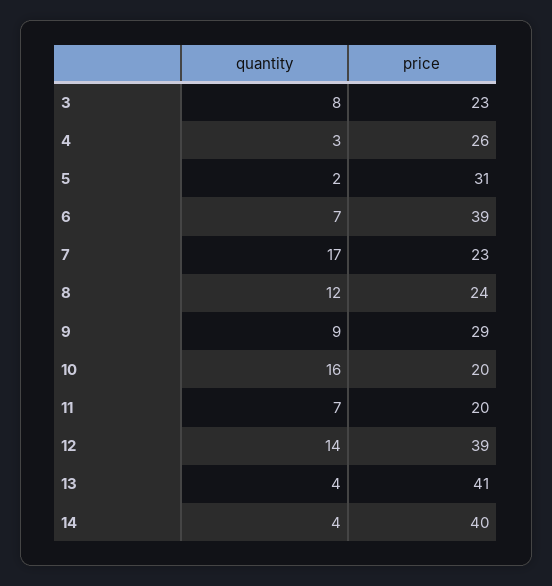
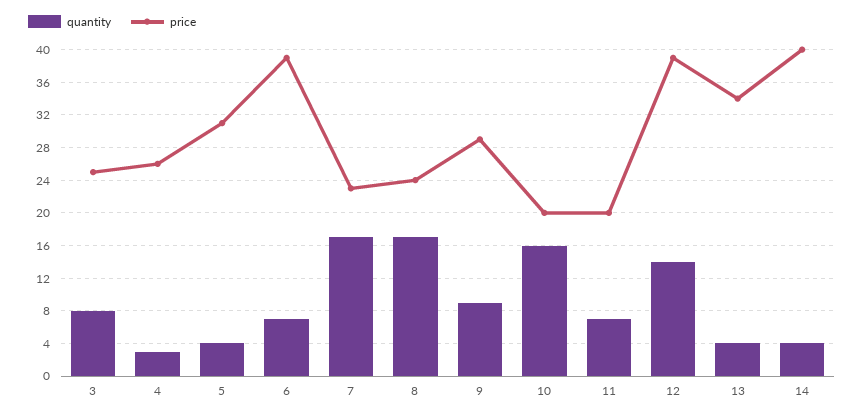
  {
    "quantity": {
      "3": 8,
      "4": 3,
-     "5": 2,
+     "5": 4,
      "6": 7,
      "7": 17,
-     "8": 12,
+     "8": 17,
      "9": 9,
      "10": 16,
      "11": 7,
      "12": 14,
      "13": 4,
      "14": 4
    },
    "price": {
-     "3": 23,
+     "3": 25,
      "4": 26,
      "5": 31,
      "6": 39,
      "7": 23,
      "8": 24,
      "9": 29,
      "10": 20,
      "11": 20,
      "12": 39,
-     "13": 41,
+     "13": 34,
      "14": 40
    }
  }

